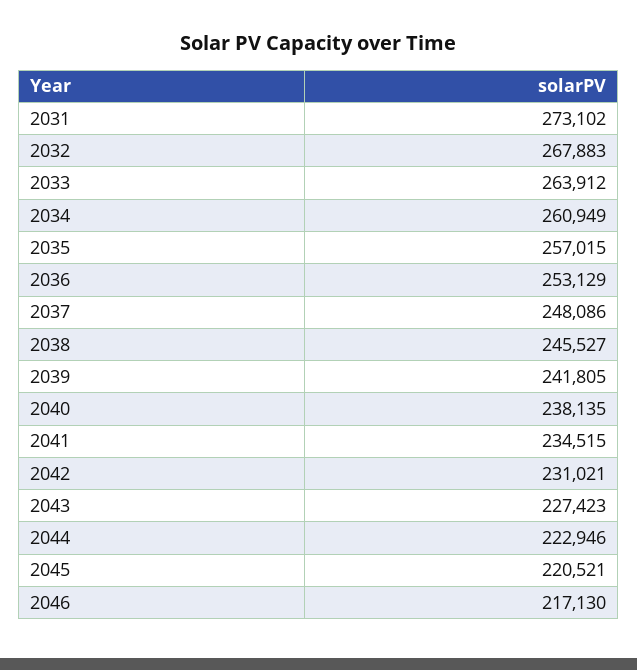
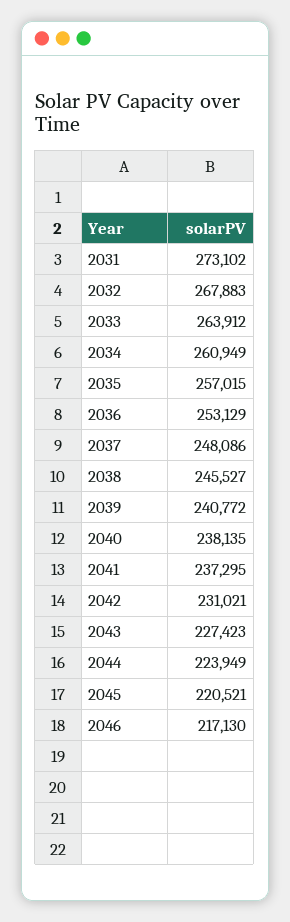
  {
    "2031": 273102,
    "2032": 267883,
    "2033": 263912,
    "2034": 260949,
    "2035": 257015,
    "2036": 253129,
    "2037": 248086,
    "2038": 245527,
-   "2039": 241805,
+   "2039": 240772,
    "2040": 238135,
-   "2041": 234515,
+   "2041": 237295,
    "2042": 231021,
    "2043": 227423,
-   "2044": 222946,
+   "2044": 223949,
    "2045": 220521,
    "2046": 217130
  }

